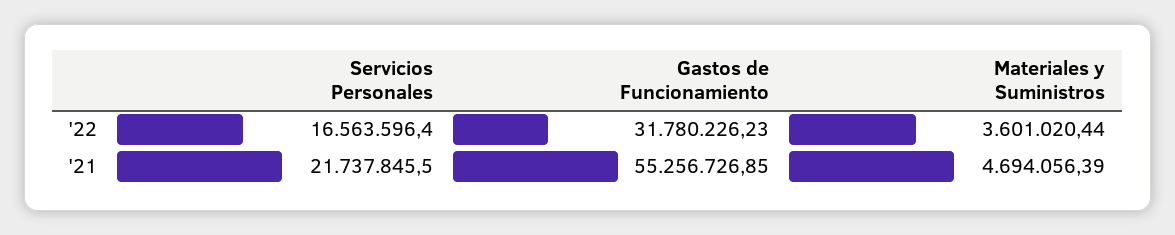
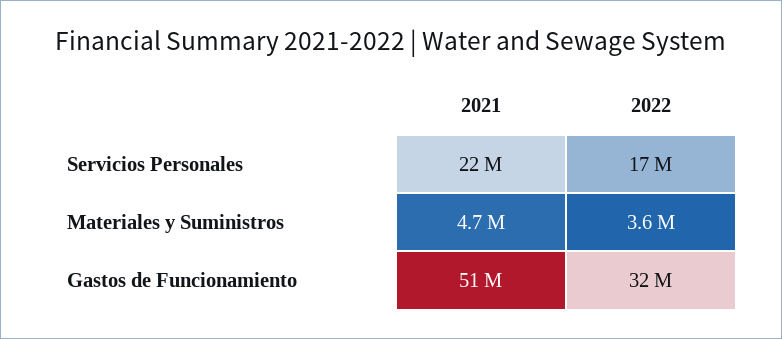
  {
    "Servicios Personales": {
      "'22": 16563596.4,
      "'21": 21737845.5
    },
    "Gastos de Funcionamiento": {
      "'22": 31780226.23,
-     "'21": 55256726.85
+     "'21": 51000000
    },
    "Materiales y Suministros": {
      "'22": 3601020.44,
      "'21": 4694056.39
    }
  }

